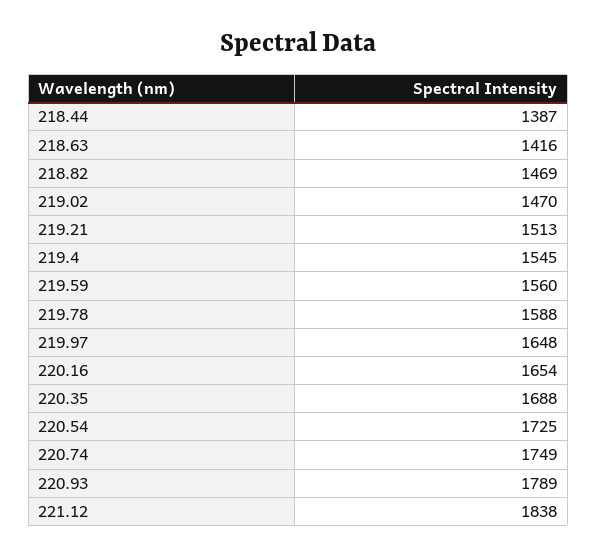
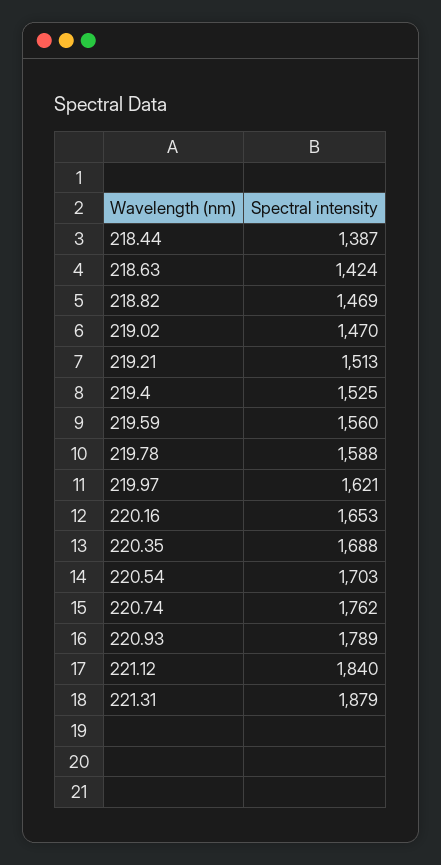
  {
    "218.44": 1387,
-   "218.63": 1416,
+   "218.63": 1424,
    "218.82": 1469,
    "219.02": 1470,
    "219.21": 1513,
-   "219.4": 1545,
+   "219.4": 1525,
    "219.59": 1560,
    "219.78": 1588,
-   "219.97": 1648,
+   "219.97": 1621,
-   "220.16": 1654,
+   "220.16": 1653,
    "220.35": 1688,
-   "220.54": 1725,
+   "220.54": 1703,
-   "220.74": 1749,
+   "220.74": 1762,
    "220.93": 1789,
-   "221.12": 1838
+   "221.12": 1840,
+   "221.31": 1879
  }

